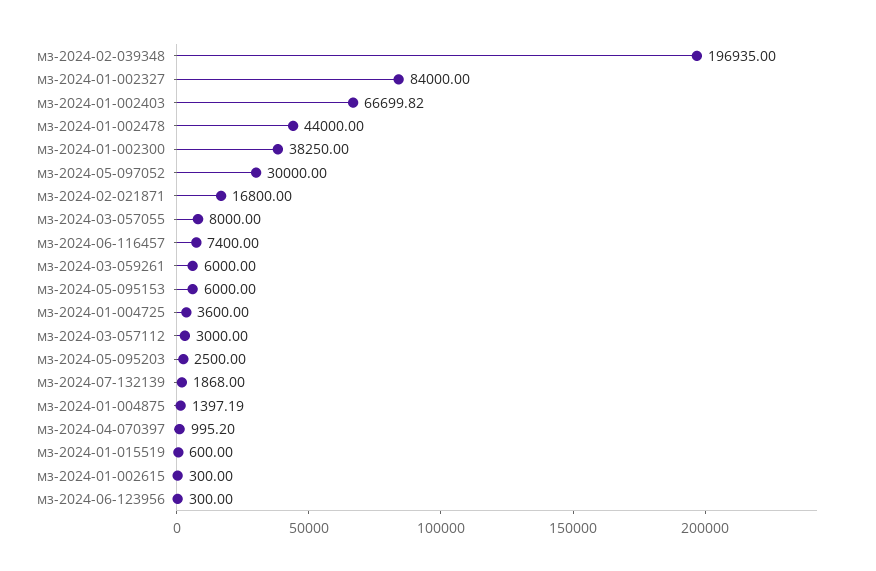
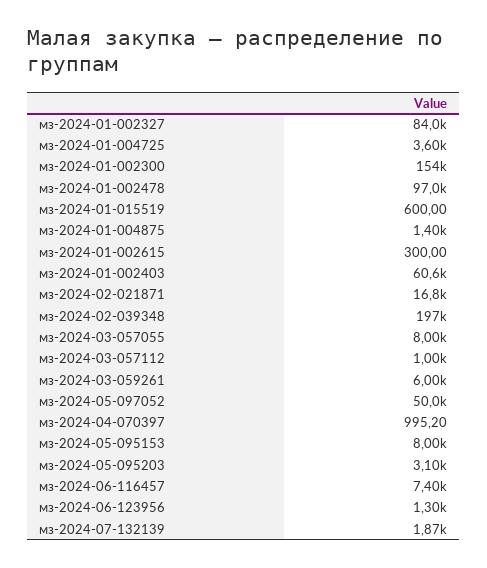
  {
    "мз-2024-02-039348": 196935,
    "мз-2024-01-002327": 84000,
-   "мз-2024-01-002403": 66699.82,
+   "мз-2024-01-002403": 60600,
-   "мз-2024-01-002478": 44000,
+   "мз-2024-01-002478": 97000,
-   "мз-2024-01-002300": 38250,
+   "мз-2024-01-002300": 154000,
-   "мз-2024-05-097052": 30000,
+   "мз-2024-05-097052": 50000,
    "мз-2024-02-021871": 16800,
    "мз-2024-03-057055": 8000,
    "мз-2024-06-116457": 7400,
    "мз-2024-03-059261": 6000,
-   "мз-2024-05-095153": 6000,
+   "мз-2024-05-095153": 8000,
    "мз-2024-01-004725": 3600,
-   "мз-2024-03-057112": 3000,
+   "мз-2024-03-057112": 1000,
-   "мз-2024-05-095203": 2500,
+   "мз-2024-05-095203": 3100,
    "мз-2024-07-132139": 1868,
    "мз-2024-01-004875": 1397.19,
    "мз-2024-04-070397": 995.2,
    "мз-2024-01-015519": 600,
    "мз-2024-01-002615": 300,
-   "мз-2024-06-123956": 300
+   "мз-2024-06-123956": 1300
  }

